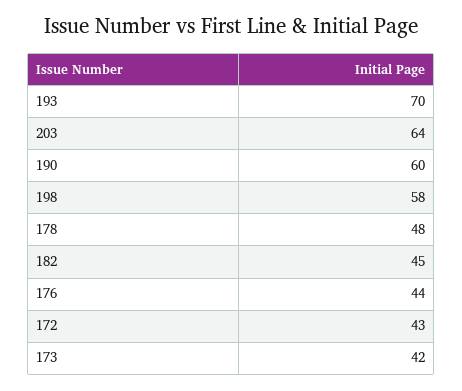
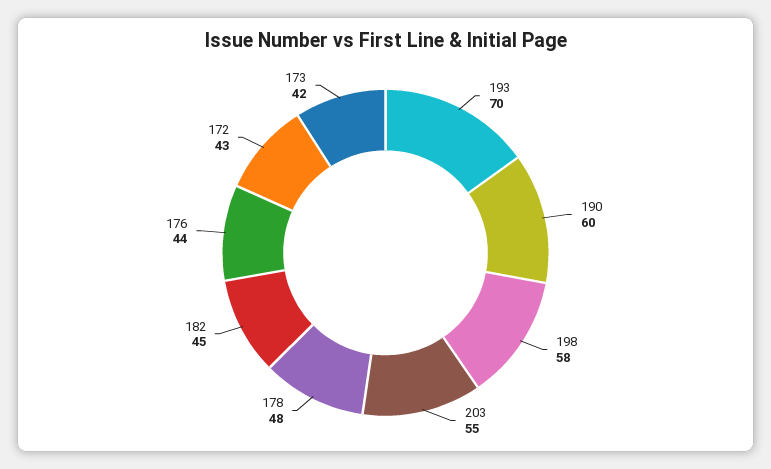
  {
    "193": 70,
-   "203": 64,
+   "203": 55,
    "190": 60,
    "198": 58,
    "178": 48,
    "182": 45,
    "176": 44,
    "172": 43,
    "173": 42
  }

